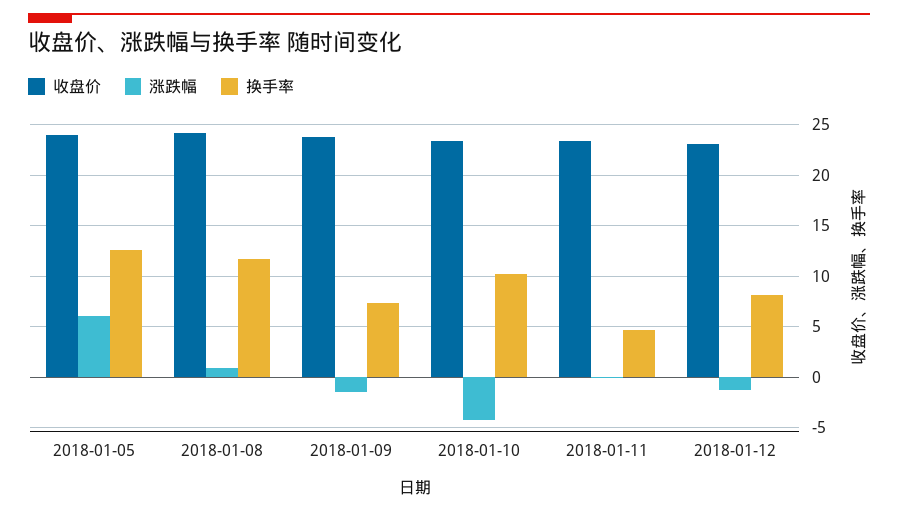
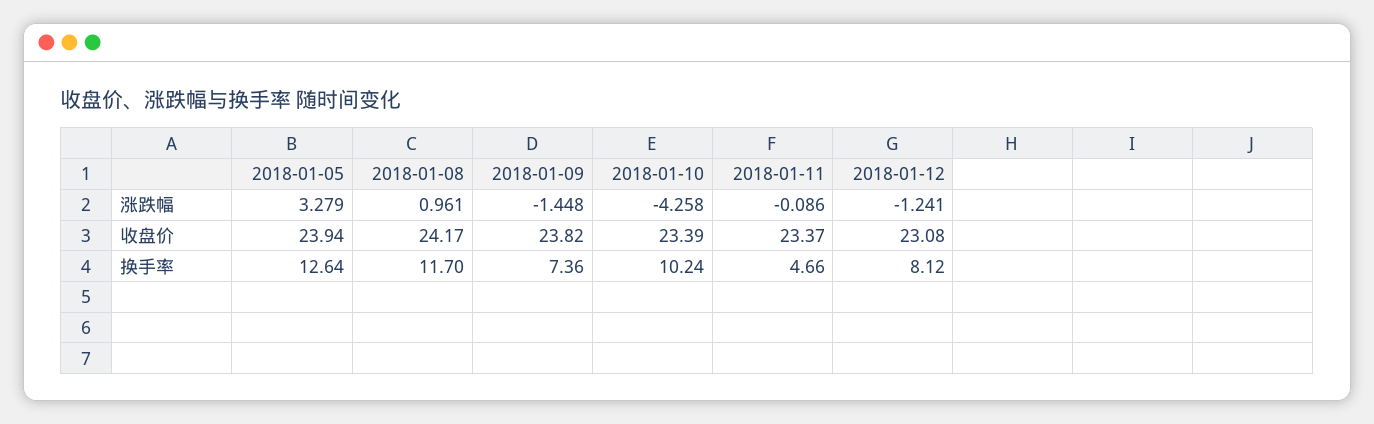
  {
    "收盘价": {
      "2018-01-05": 23.94,
      "2018-01-08": 24.17,
      "2018-01-09": 23.82,
      "2018-01-10": 23.39,
      "2018-01-11": 23.37,
      "2018-01-12": 23.08
    },
    "涨跌幅": {
-     "2018-01-05": 6,
+     "2018-01-05": 3.279,
      "2018-01-08": 0.961,
      "2018-01-09": -1.448,
      "2018-01-10": -4.258,
      "2018-01-11": -0.086,
      "2018-01-12": -1.241
    },
    "换手率": {
      "2018-01-05": 12.64,
      "2018-01-08": 11.7,
      "2018-01-09": 7.36,
      "2018-01-10": 10.24,
      "2018-01-11": 4.66,
      "2018-01-12": 8.12
    }
  }

